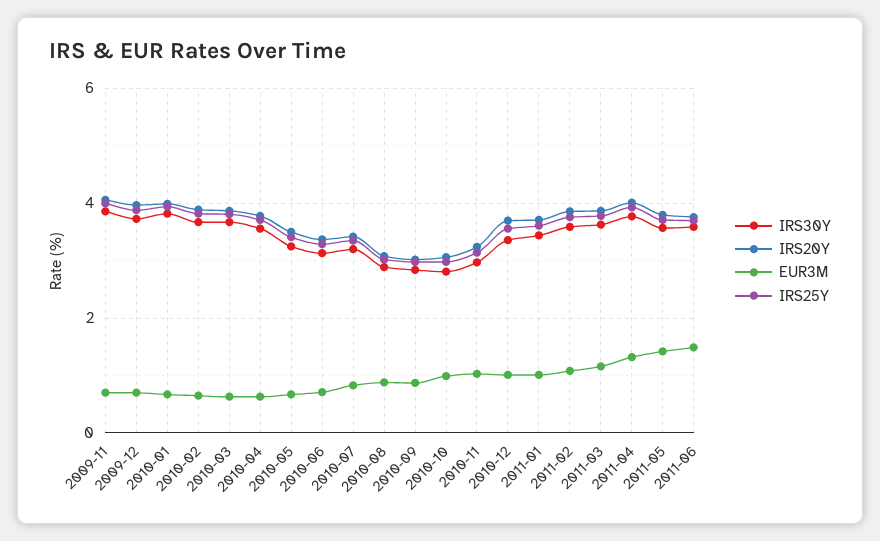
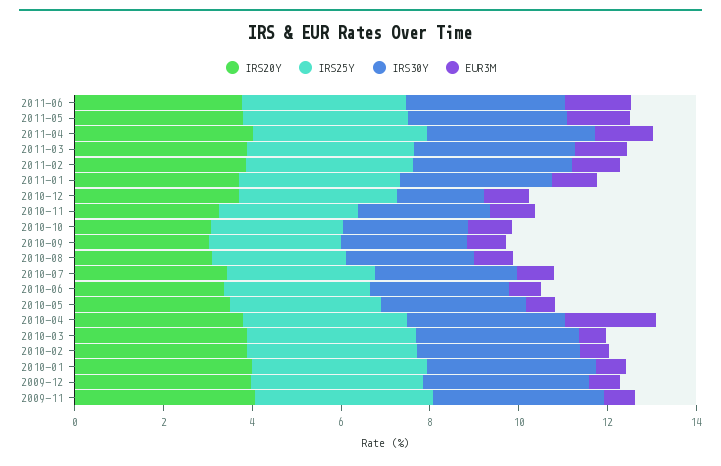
  {
    "IRS30Y": {
      "2009-11": 3.8,
      "2009-12": 3.8,
      "2010-01": 3.8,
      "2010-02": 3.6,
      "2010-03": 3.6,
      "2010-04": 3.6,
      "2010-05": 3.2,
      "2010-06": 3.2,
      "2010-07": 3.2,
      "2010-08": 2.8,
      "2010-09": 2.8,
      "2010-10": 2.8,
      "2010-11": 3,
-     "2010-12": 3.4,
+     "2010-12": 2,
      "2011-01": 3.4,
      "2011-02": 3.6,
      "2011-03": 3.6,
      "2011-04": 3.8,
      "2011-05": 3.6,
      "2011-06": 3.6
    },
    "IRS20Y": {
      "2009-11": 4,
      "2009-12": 4,
      "2010-01": 4,
      "2010-02": 3.8,
      "2010-03": 3.8,
      "2010-04": 3.8,
      "2010-05": 3.6,
      "2010-06": 3.4,
      "2010-07": 3.4,
      "2010-08": 3,
      "2010-09": 3,
      "2010-10": 3,
      "2010-11": 3.2,
      "2010-12": 3.8,
      "2011-01": 3.8,
      "2011-02": 3.8,
      "2011-03": 3.8,
      "2011-04": 4,
      "2011-05": 3.8,
      "2011-06": 3.8
    },
    "EUR3M": {
      "2009-11": 0.8,
      "2009-12": 0.8,
      "2010-01": 0.6,
      "2010-02": 0.6,
      "2010-03": 0.6,
-     "2010-04": 0.6,
+     "2010-04": 2,
      "2010-05": 0.6,
      "2010-06": 0.8,
      "2010-07": 0.8,
      "2010-08": 0.8,
      "2010-09": 0.8,
      "2010-10": 1,
      "2010-11": 1,
      "2010-12": 1,
      "2011-01": 1,
      "2011-02": 1,
      "2011-03": 1.2,
      "2011-04": 1.4,
      "2011-05": 1.4,
      "2011-06": 1.4
    },
    "IRS25Y": {
      "2009-11": 4,
      "2009-12": 3.8,
      "2010-01": 4,
      "2010-02": 3.8,
      "2010-03": 3.8,
      "2010-04": 3.8,
      "2010-05": 3.4,
      "2010-06": 3.2,
      "2010-07": 3.4,
      "2010-08": 3,
      "2010-09": 3,
      "2010-10": 3,
      "2010-11": 3.2,
      "2010-12": 3.6,
      "2011-01": 3.6,
      "2011-02": 3.8,
      "2011-03": 3.8,
      "2011-04": 4,
      "2011-05": 3.8,
      "2011-06": 3.8
    }
  }

